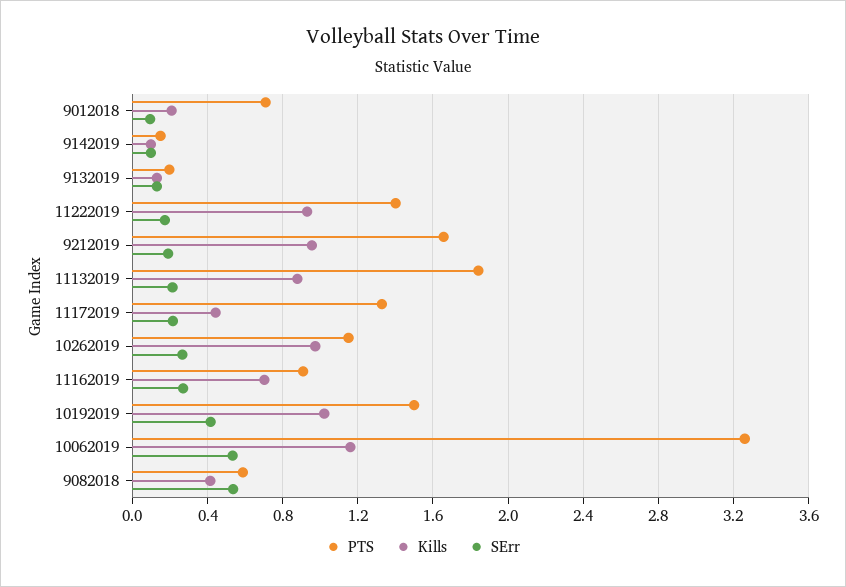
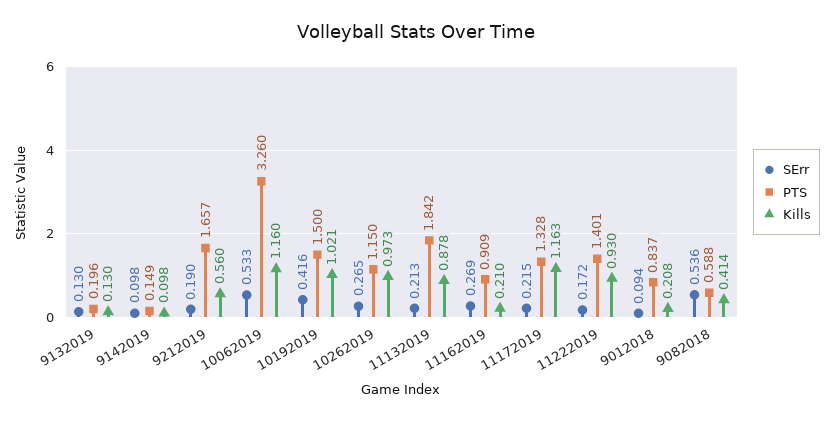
  {
    "PTS": {
-     "9012018": 0.7,
+     "9012018": 0.837,
      "9142019": 0.149,
      "9132019": 0.196,
      "11222019": 1.401,
      "9212019": 1.657,
      "11132019": 1.842,
      "11172019": 1.328,
      "10262019": 1.15,
      "11162019": 0.909,
      "10192019": 1.5,
      "10062019": 3.26,
      "9082018": 0.588
    },
    "Kills": {
      "9012018": 0.208,
      "9142019": 0.098,
      "9132019": 0.13,
      "11222019": 0.93,
-     "9212019": 0.95,
+     "9212019": 0.56,
      "11132019": 0.878,
-     "11172019": 0.45,
+     "11172019": 1.163,
      "10262019": 0.973,
-     "11162019": 0.7,
+     "11162019": 0.21,
      "10192019": 1.021,
      "10062019": 1.16,
      "9082018": 0.414
    },
    "SErr": {
      "9012018": 0.094,
      "9142019": 0.098,
      "9132019": 0.13,
      "11222019": 0.172,
      "9212019": 0.19,
      "11132019": 0.213,
      "11172019": 0.215,
      "10262019": 0.265,
      "11162019": 0.269,
      "10192019": 0.416,
      "10062019": 0.533,
      "9082018": 0.536
    }
  }

